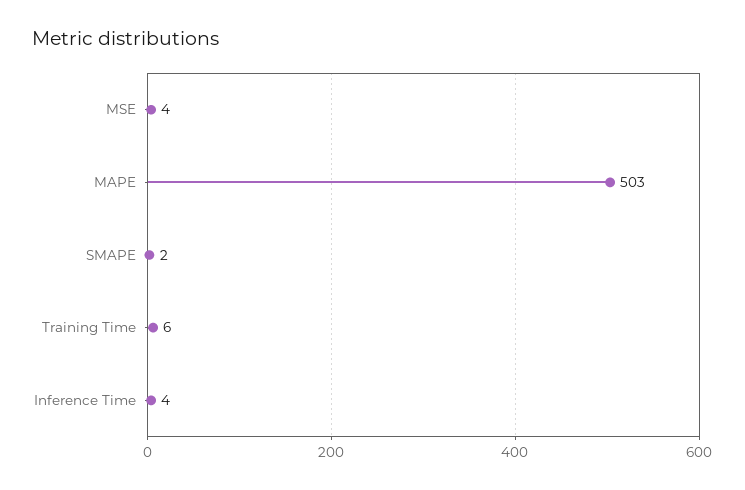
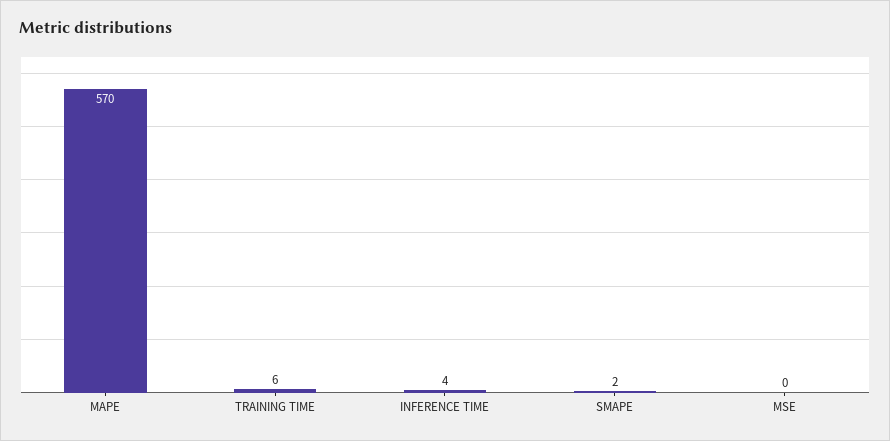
  {
-   "MSE": 4,
+   "MSE": 0,
-   "MAPE": 503,
+   "MAPE": 570,
    "SMAPE": 2,
    "Training Time": 6,
    "Inference Time": 4
  }

